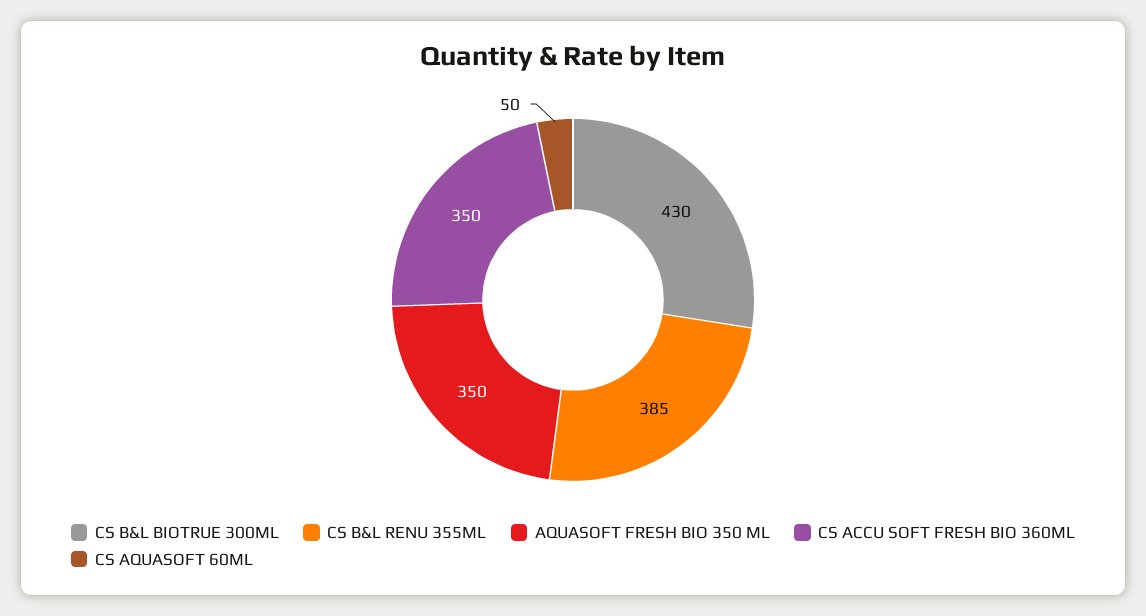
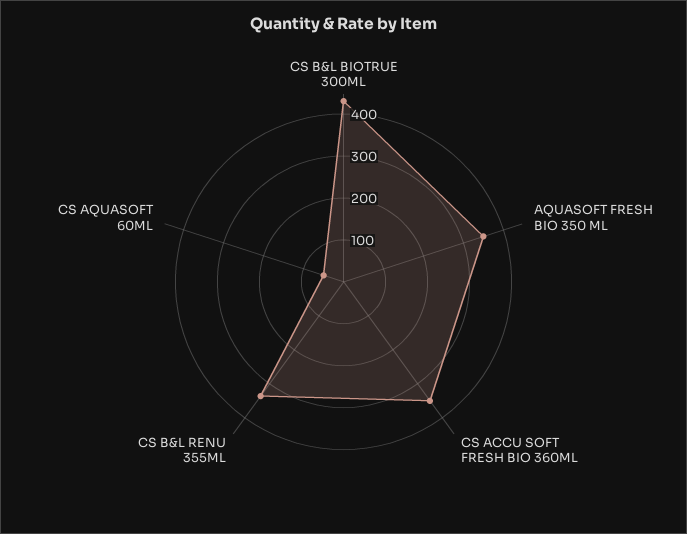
  {
    "CS B&L BIOTRUE 300ML": 430,
-   "CS B&L RENU 355ML": 385,
+   "CS B&L RENU 355ML": 340,
    "AQUASOFT FRESH BIO 350 ML": 350,
    "CS ACCU SOFT FRESH BIO 360ML": 350,
    "CS AQUASOFT 60ML": 50
  }

